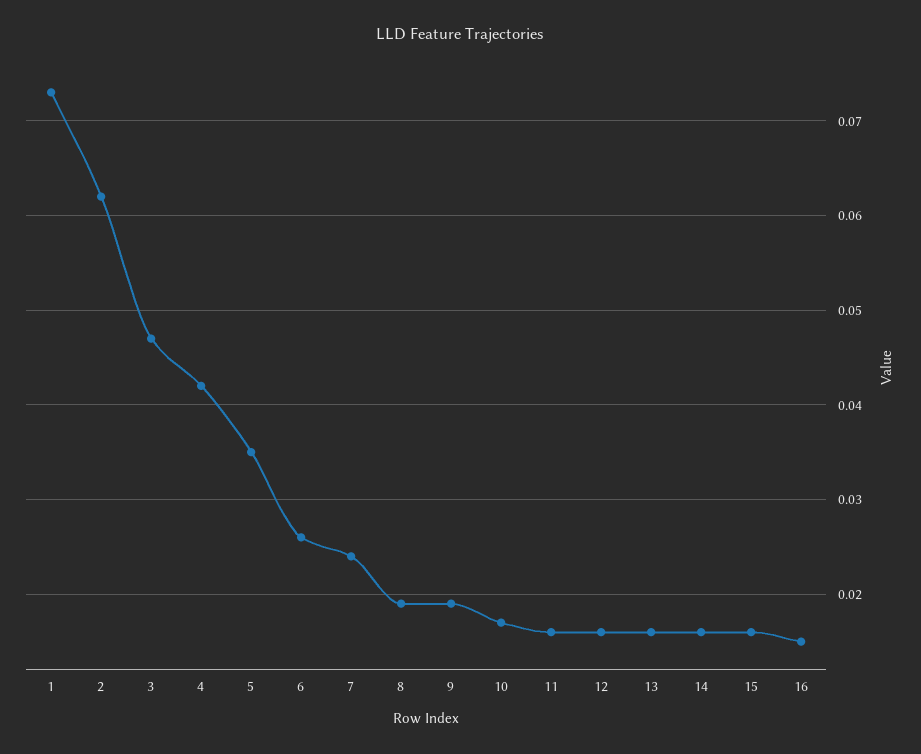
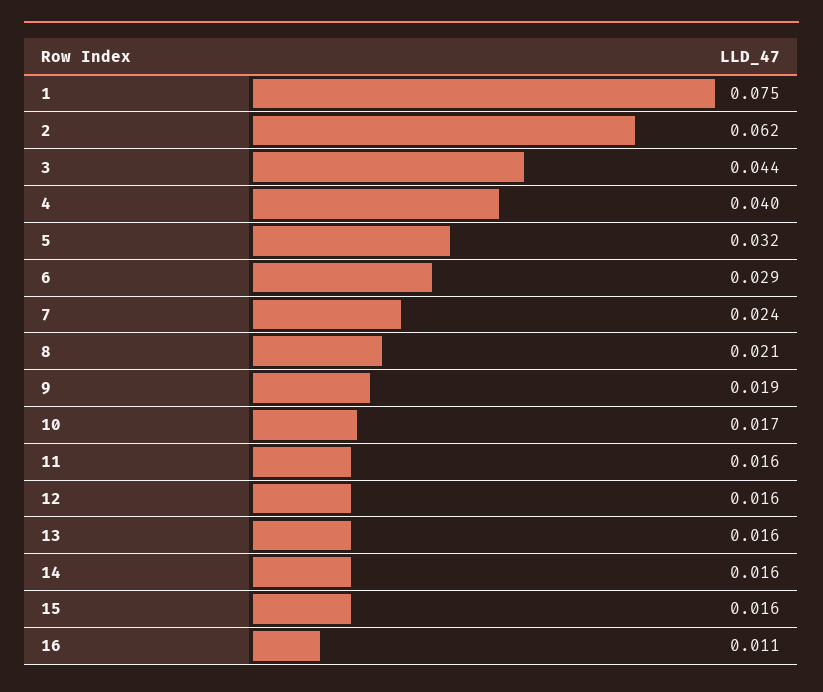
  {
-   "1": 0.073,
+   "1": 0.075,
    "2": 0.062,
-   "3": 0.047,
+   "3": 0.044,
-   "4": 0.042,
+   "4": 0.04,
-   "5": 0.035,
+   "5": 0.032,
-   "6": 0.026,
+   "6": 0.029,
    "7": 0.024,
-   "8": 0.019,
+   "8": 0.021,
    "9": 0.019,
    "10": 0.017,
    "11": 0.016,
    "12": 0.016,
    "13": 0.016,
    "14": 0.016,
    "15": 0.016,
-   "16": 0.015
+   "16": 0.011
  }

